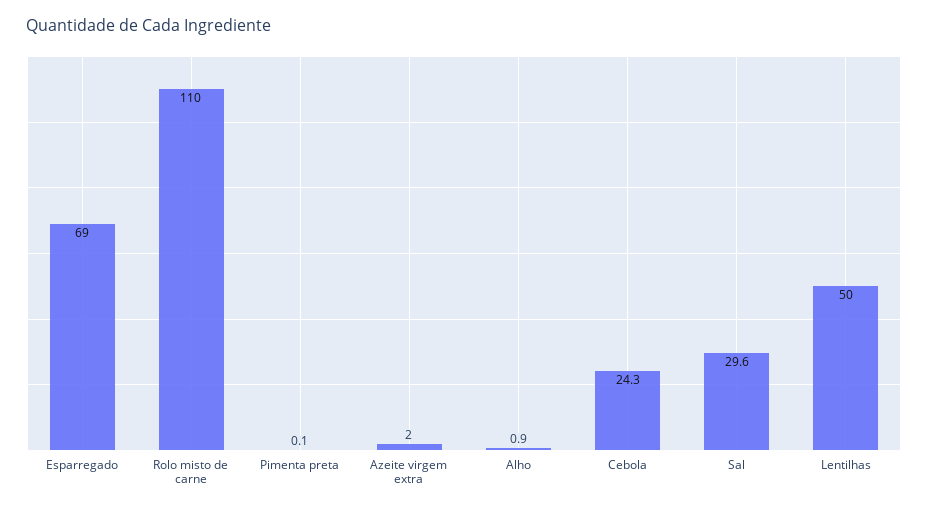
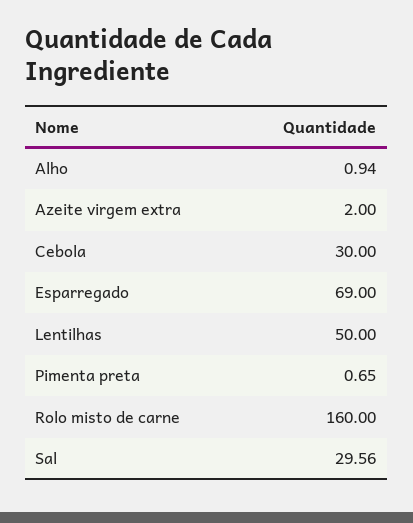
  {
    "Esparregado": 69,
-   "Rolo misto de carne": 110,
+   "Rolo misto de carne": 160,
-   "Pimenta preta": 0.1,
+   "Pimenta preta": 0.65,
    "Azeite virgem extra": 2,
    "Alho": 0.94,
-   "Cebola": 24.3,
+   "Cebola": 30,
    "Sal": 29.56,
    "Lentilhas": 50
  }

